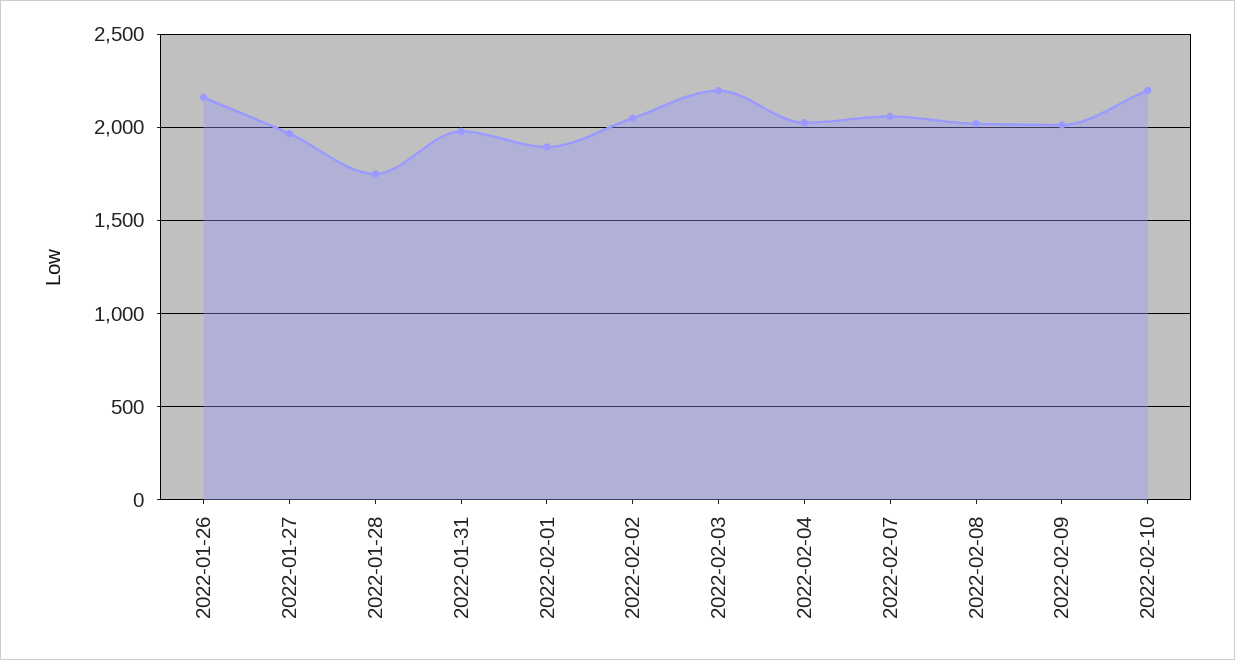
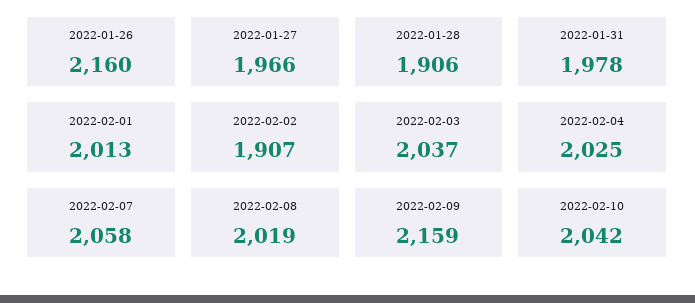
  {
    "2022-01-26": 2160,
    "2022-01-27": 1966,
-   "2022-01-28": 1750,
+   "2022-01-28": 1906,
    "2022-01-31": 1978,
-   "2022-02-01": 1900,
+   "2022-02-01": 2013,
-   "2022-02-02": 2050,
+   "2022-02-02": 1907,
-   "2022-02-03": 2200,
+   "2022-02-03": 2037,
    "2022-02-04": 2025,
    "2022-02-07": 2058,
    "2022-02-08": 2019,
-   "2022-02-09": 2000,
+   "2022-02-09": 2159,
-   "2022-02-10": 2200
+   "2022-02-10": 2042
  }

